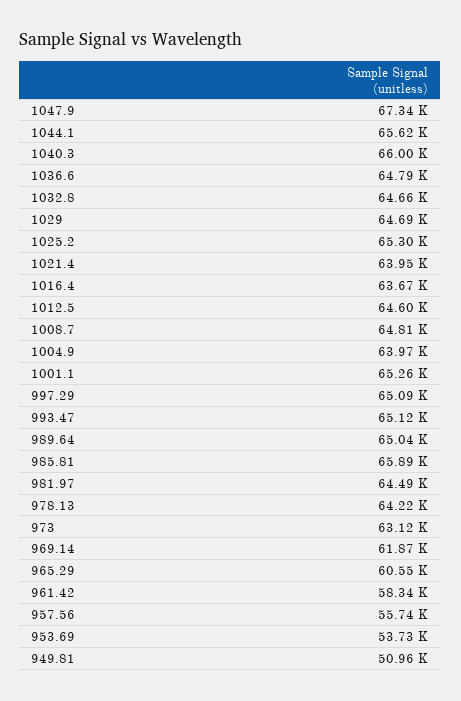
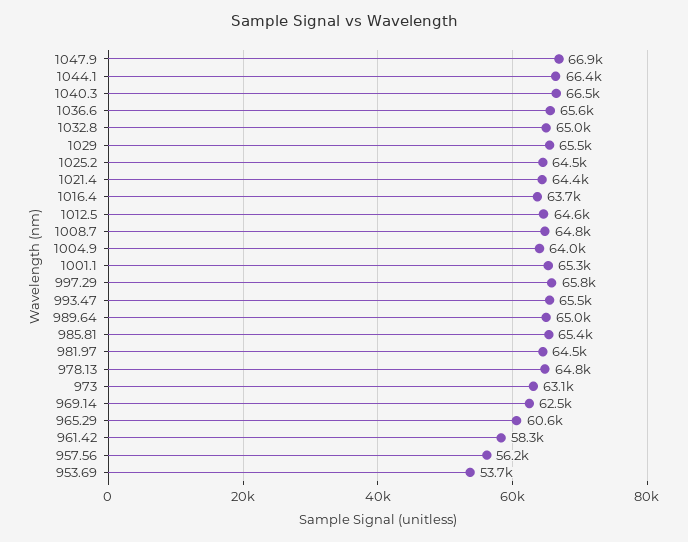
  {
-   "1047.9": 67340,
+   "1047.9": 66900,
-   "1044.1": 65620,
+   "1044.1": 66400,
-   "1040.3": 66000,
+   "1040.3": 66500,
-   "1036.6": 64790,
+   "1036.6": 65600,
-   "1032.8": 64660,
+   "1032.8": 65000,
-   "1029": 64690,
+   "1029": 65500,
-   "1025.2": 65300,
+   "1025.2": 64500,
-   "1021.4": 63950,
+   "1021.4": 64400,
    "1016.4": 63670,
    "1012.5": 64600,
    "1008.7": 64810,
    "1004.9": 63970,
    "1001.1": 65260,
-   "997.29": 65090,
+   "997.29": 65800,
-   "993.47": 65120,
+   "993.47": 65500,
    "989.64": 65040,
-   "985.81": 65890,
+   "985.81": 65400,
    "981.97": 64490,
-   "978.13": 64220,
+   "978.13": 64800,
    "973": 63120,
-   "969.14": 61870,
+   "969.14": 62500,
    "965.29": 60550,
    "961.42": 58340,
-   "957.56": 55740,
+   "957.56": 56200,
-   "953.69": 53730,
+   "953.69": 53730
-   "949.81": 50960
  }

